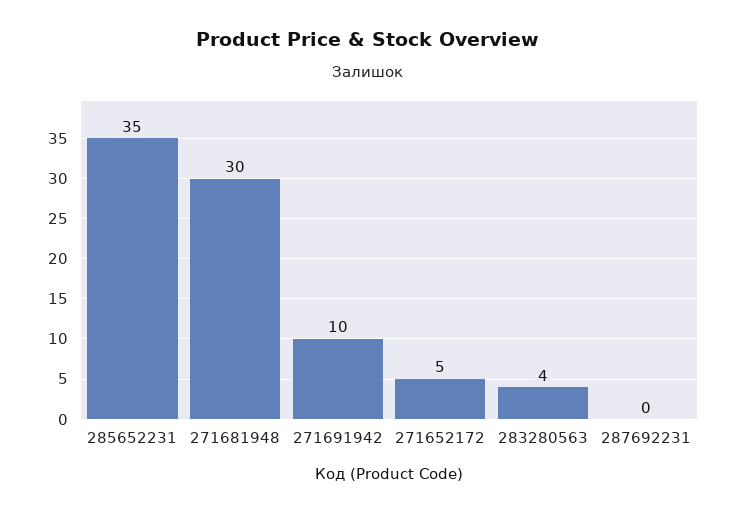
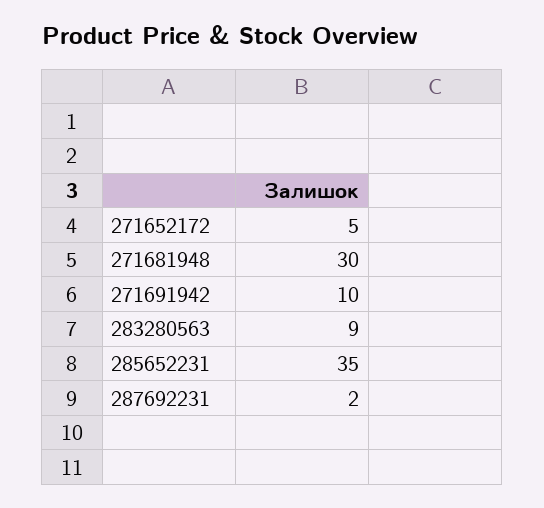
  {
    "285652231": 35,
    "271681948": 30,
    "271691942": 10,
    "271652172": 5,
-   "283280563": 4,
+   "283280563": 9,
-   "287692231": 0
+   "287692231": 2
  }

